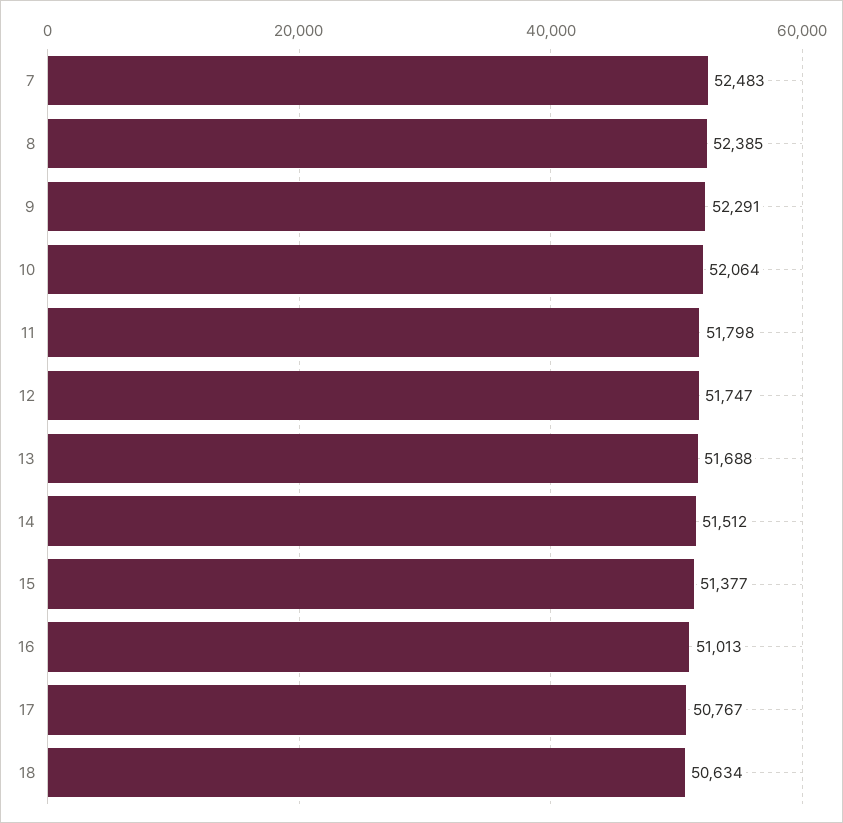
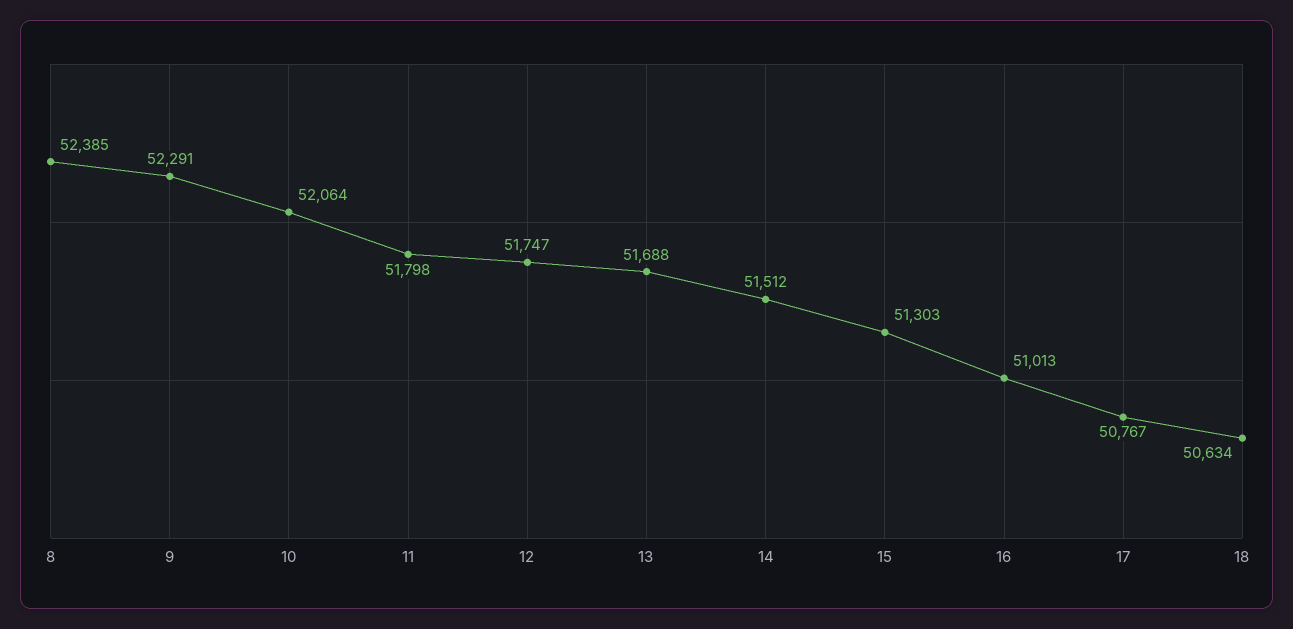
  {
-   "7": 52483,
    "8": 52385,
    "9": 52291,
    "10": 52064,
    "11": 51798,
    "12": 51747,
    "13": 51688,
    "14": 51512,
-   "15": 51377,
+   "15": 51303,
    "16": 51013,
    "17": 50767,
    "18": 50634
  }

